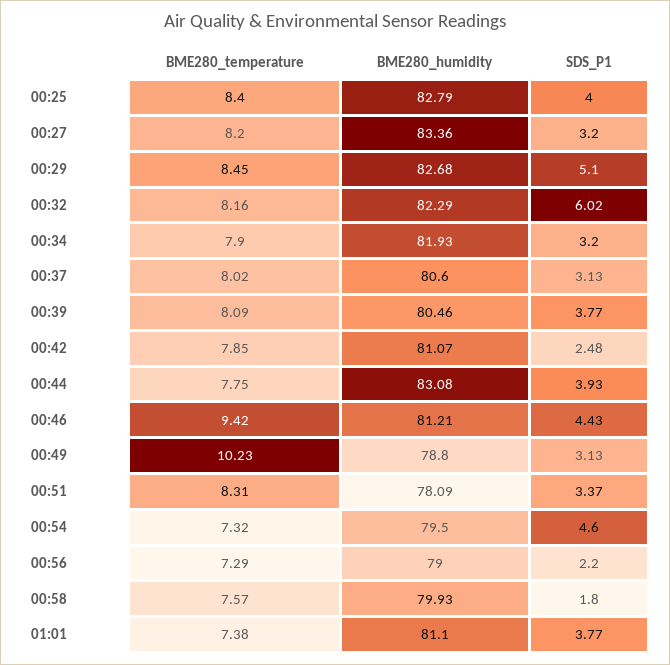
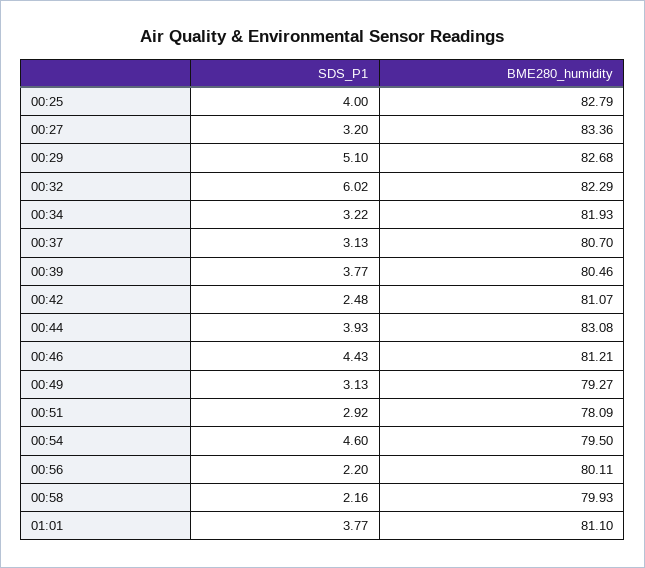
  {
-   "BME280_temperature": {
-     "00:25": 8.4,
-     "00:27": 8.2,
-     "00:29": 8.45,
-     "00:32": 8.16,
-     "00:34": 7.9,
-     "00:37": 8.02,
-     "00:39": 8.09,
-     "00:42": 7.85,
-     "00:44": 7.75,
-     "00:46": 9.42,
-     "00:49": 10.23,
-     "00:51": 8.31,
-     "00:54": 7.32,
-     "00:56": 7.29,
-     "00:58": 7.57,
-     "01:01": 7.38
-   },
    "BME280_humidity": {
      "00:25": 82.79,
      "00:27": 83.36,
      "00:29": 82.68,
      "00:32": 82.29,
      "00:34": 81.93,
-     "00:37": 80.6,
+     "00:37": 80.7,
      "00:39": 80.46,
      "00:42": 81.07,
      "00:44": 83.08,
      "00:46": 81.21,
-     "00:49": 78.8,
+     "00:49": 79.27,
      "00:51": 78.09,
      "00:54": 79.5,
-     "00:56": 79,
+     "00:56": 80.11,
      "00:58": 79.93,
      "01:01": 81.1
    },
    "SDS_P1": {
      "00:25": 4,
      "00:27": 3.2,
      "00:29": 5.1,
      "00:32": 6.02,
-     "00:34": 3.2,
+     "00:34": 3.22,
      "00:37": 3.13,
      "00:39": 3.77,
      "00:42": 2.48,
      "00:44": 3.93,
      "00:46": 4.43,
      "00:49": 3.13,
-     "00:51": 3.37,
+     "00:51": 2.92,
      "00:54": 4.6,
      "00:56": 2.2,
-     "00:58": 1.8,
+     "00:58": 2.16,
      "01:01": 3.77
    }
  }

